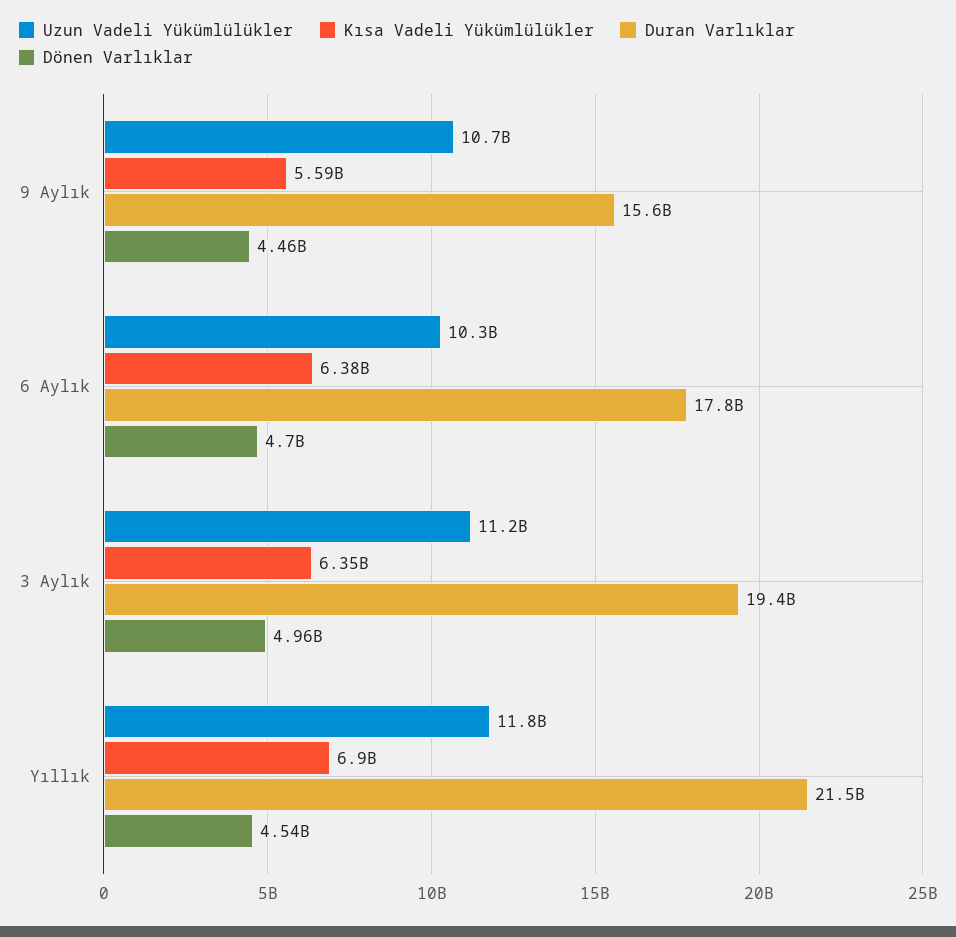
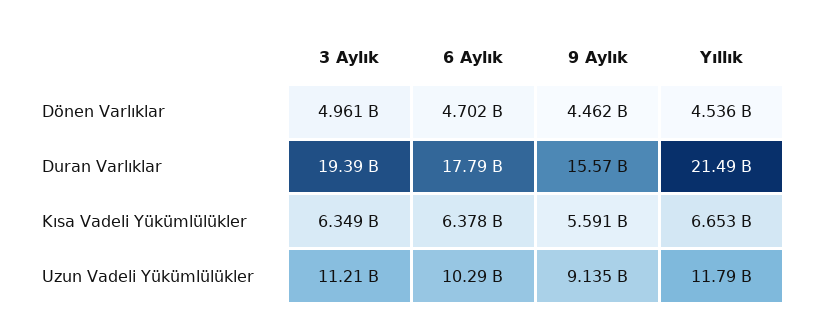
  {
    "Uzun Vadeli Yükümlülükler": {
-     "9 Aylık": 10700000000,
+     "9 Aylık": 9135000000,
      "6 Aylık": 10290000000,
      "3 Aylık": 11210000000,
      "Yıllık": 11790000000
    },
    "Kısa Vadeli Yükümlülükler": {
      "9 Aylık": 5591000000,
      "6 Aylık": 6378000000,
      "3 Aylık": 6349000000,
-     "Yıllık": 6900000000
+     "Yıllık": 6653000000
    },
    "Duran Varlıklar": {
      "9 Aylık": 15570000000,
      "6 Aylık": 17790000000,
      "3 Aylık": 19390000000,
      "Yıllık": 21490000000
    },
    "Dönen Varlıklar": {
      "9 Aylık": 4462000000,
      "6 Aylık": 4702000000,
      "3 Aylık": 4961000000,
      "Yıllık": 4536000000
    }
  }

